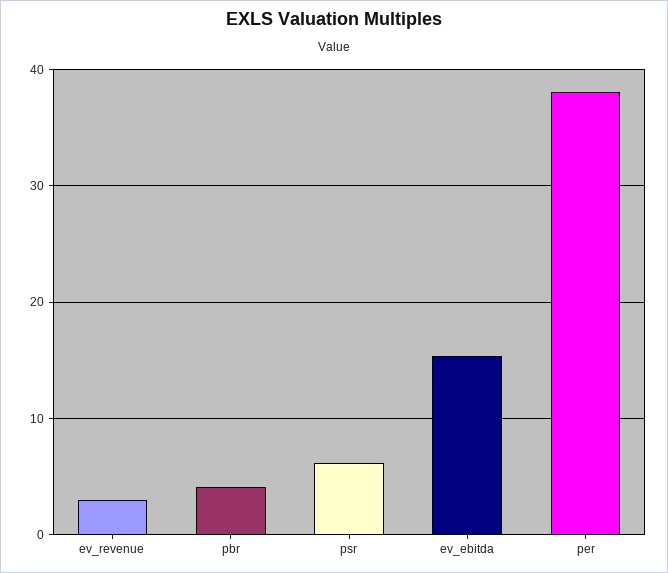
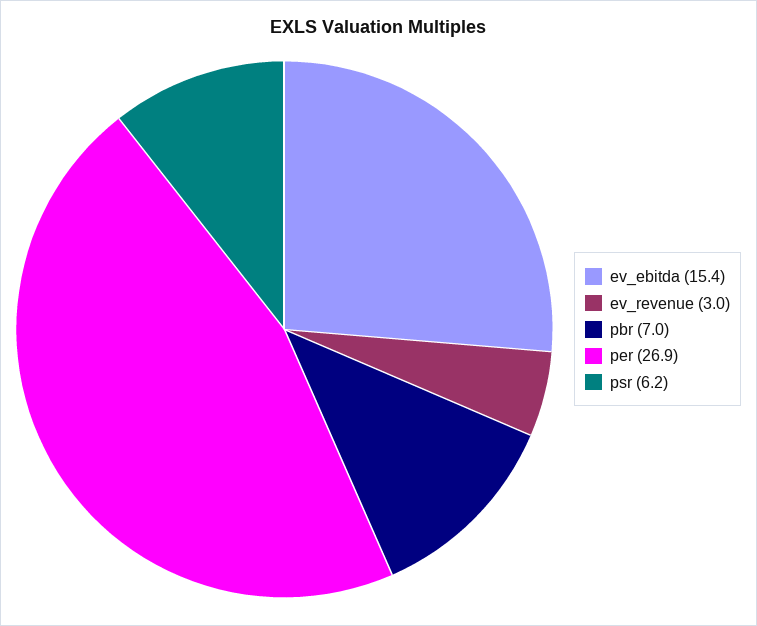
  {
    "ev_revenue": 3,
-   "pbr": 4,
+   "pbr": 7,
    "psr": 6.2,
    "ev_ebitda": 15.4,
-   "per": 38
+   "per": 26.9
  }

